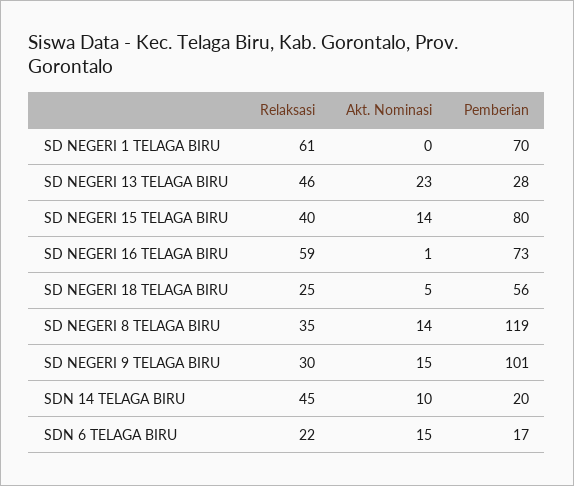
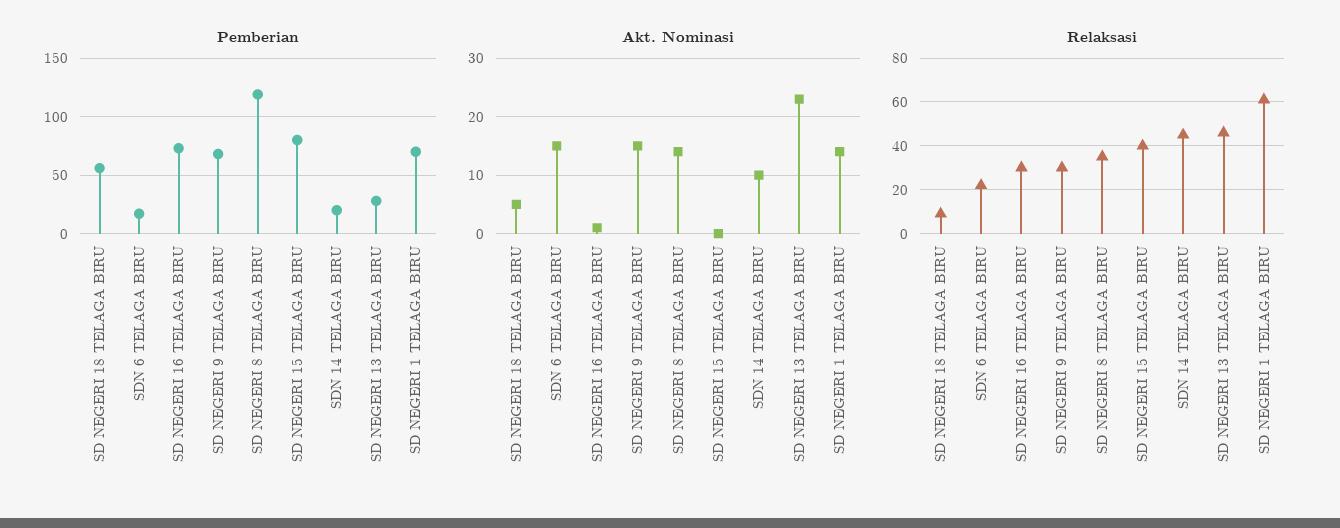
  {
    "Relaksasi": {
      "SD NEGERI 1 TELAGA BIRU": 61,
      "SD NEGERI 13 TELAGA BIRU": 46,
      "SD NEGERI 15 TELAGA BIRU": 40,
-     "SD NEGERI 16 TELAGA BIRU": 59,
+     "SD NEGERI 16 TELAGA BIRU": 30,
-     "SD NEGERI 18 TELAGA BIRU": 25,
+     "SD NEGERI 18 TELAGA BIRU": 10,
      "SD NEGERI 8 TELAGA BIRU": 35,
      "SD NEGERI 9 TELAGA BIRU": 30,
      "SDN 14 TELAGA BIRU": 45,
      "SDN 6 TELAGA BIRU": 22
    },
    "Akt. Nominasi": {
-     "SD NEGERI 1 TELAGA BIRU": 0,
+     "SD NEGERI 1 TELAGA BIRU": 15,
      "SD NEGERI 13 TELAGA BIRU": 23,
-     "SD NEGERI 15 TELAGA BIRU": 14,
+     "SD NEGERI 15 TELAGA BIRU": 0,
      "SD NEGERI 16 TELAGA BIRU": 1,
      "SD NEGERI 18 TELAGA BIRU": 5,
      "SD NEGERI 8 TELAGA BIRU": 14,
      "SD NEGERI 9 TELAGA BIRU": 15,
      "SDN 14 TELAGA BIRU": 10,
      "SDN 6 TELAGA BIRU": 15
    },
    "Pemberian": {
      "SD NEGERI 1 TELAGA BIRU": 70,
      "SD NEGERI 13 TELAGA BIRU": 28,
      "SD NEGERI 15 TELAGA BIRU": 80,
      "SD NEGERI 16 TELAGA BIRU": 73,
      "SD NEGERI 18 TELAGA BIRU": 56,
      "SD NEGERI 8 TELAGA BIRU": 119,
-     "SD NEGERI 9 TELAGA BIRU": 101,
+     "SD NEGERI 9 TELAGA BIRU": 70,
      "SDN 14 TELAGA BIRU": 20,
      "SDN 6 TELAGA BIRU": 17
    }
  }

